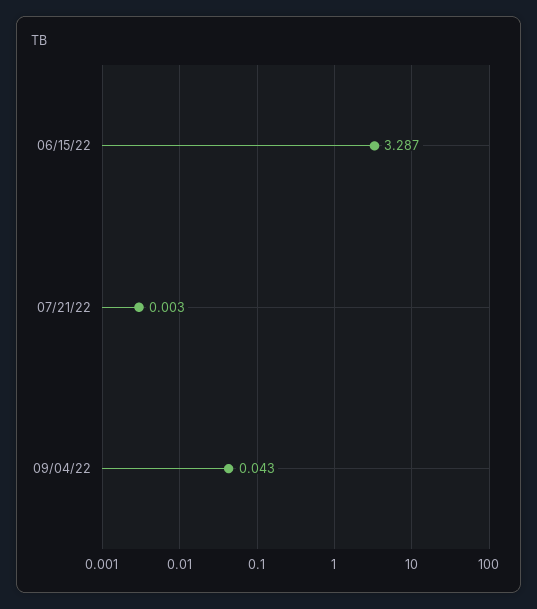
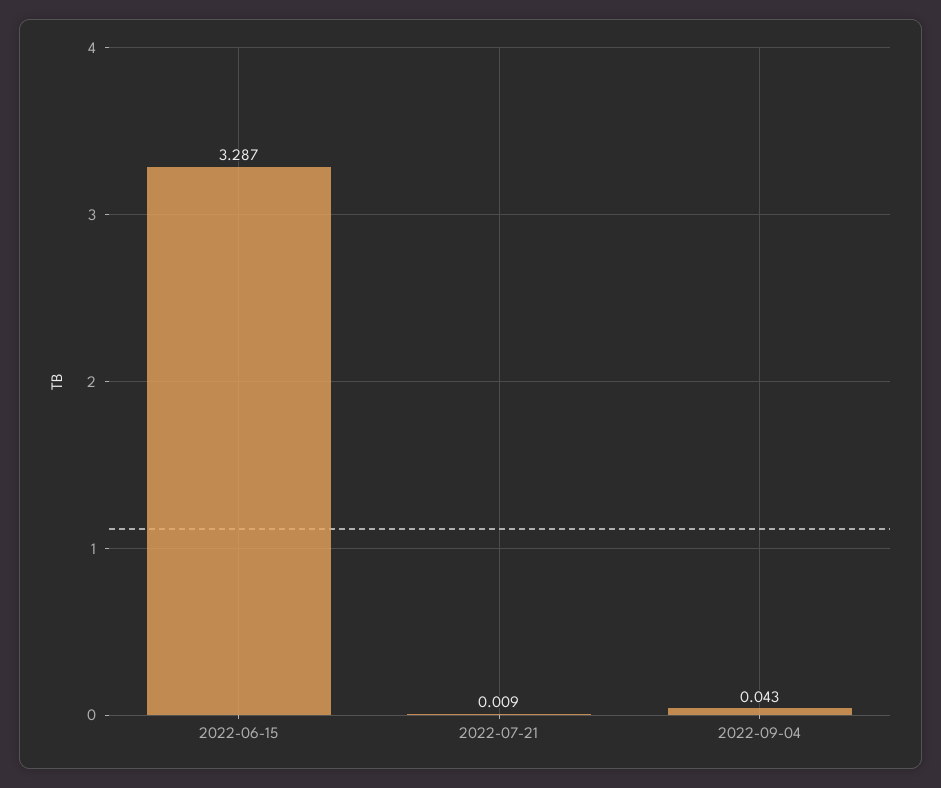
  {
    "06/15/22": 3.287,
-   "07/21/22": 0.003,
+   "07/21/22": 0.009,
    "09/04/22": 0.043
  }

